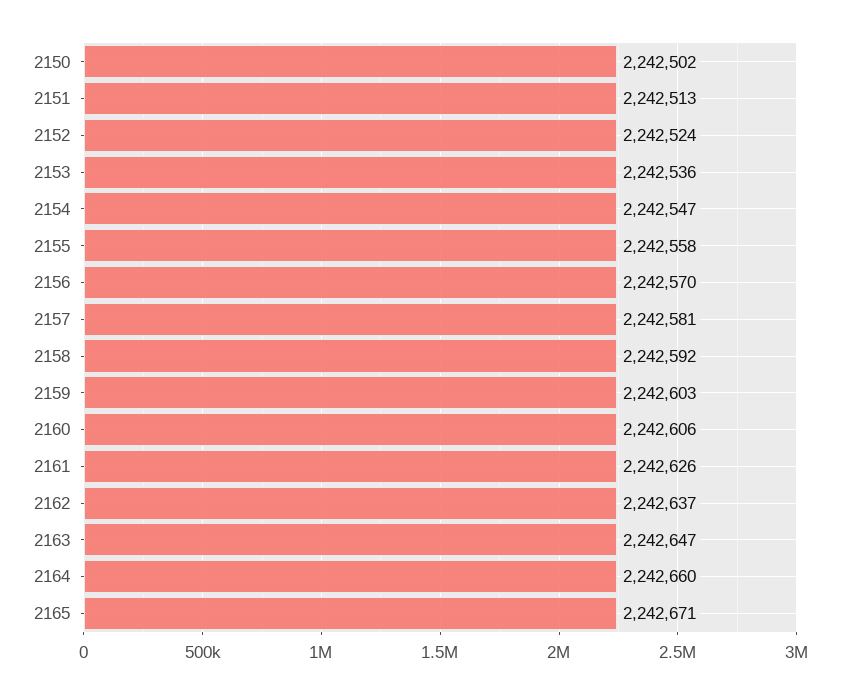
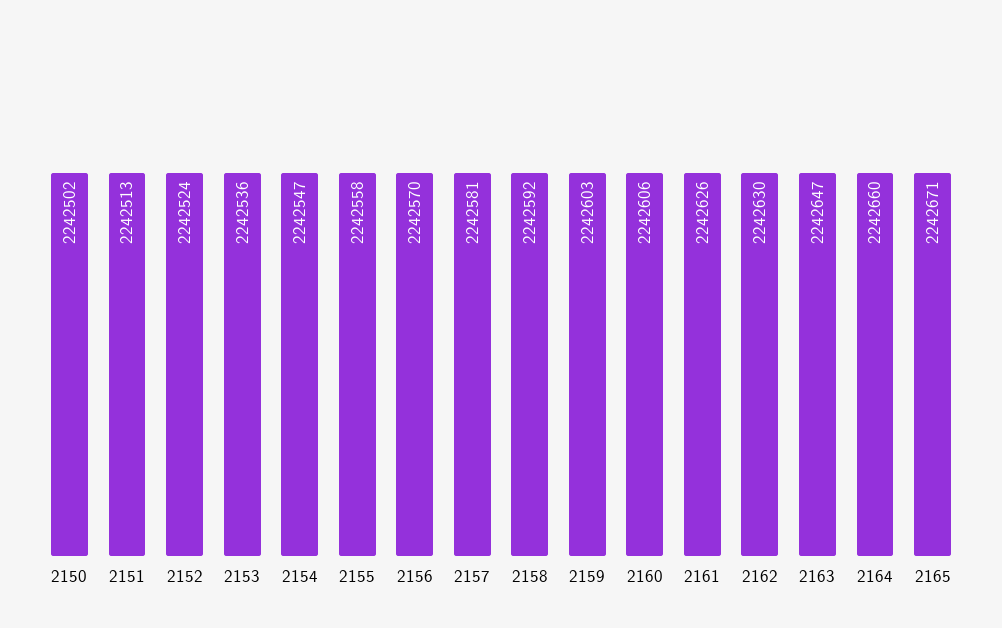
  {
    "2150": 2242502,
    "2151": 2242513,
    "2152": 2242524,
    "2153": 2242536,
    "2154": 2242547,
    "2155": 2242558,
    "2156": 2242570,
    "2157": 2242581,
    "2158": 2242592,
    "2159": 2242603,
    "2160": 2242606,
    "2161": 2242626,
-   "2162": 2242637,
+   "2162": 2242630,
    "2163": 2242647,
    "2164": 2242660,
    "2165": 2242671
  }

